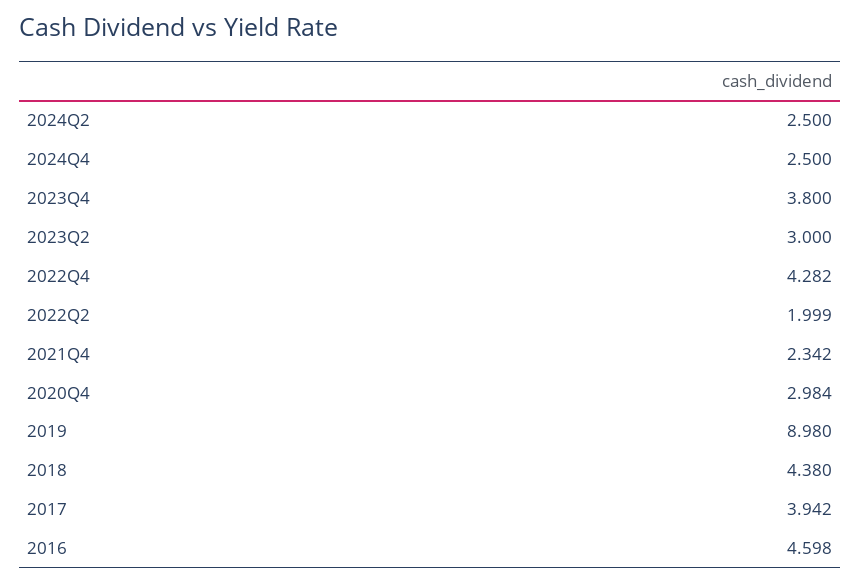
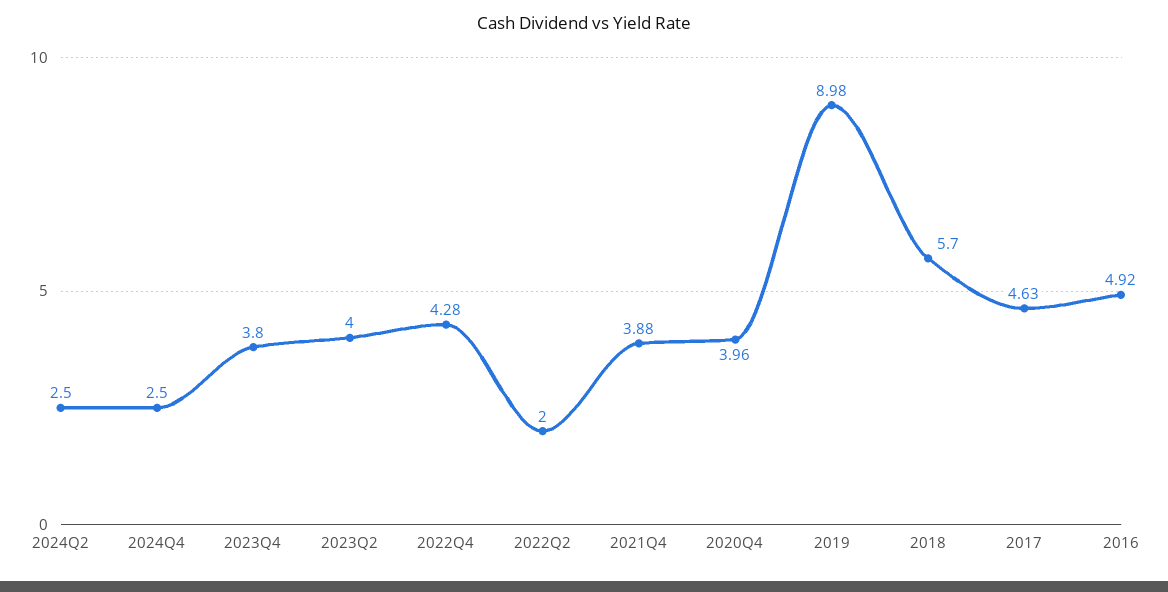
  {
    "2024Q2": 2.5,
    "2024Q4": 2.5,
    "2023Q4": 3.8,
-   "2023Q2": 3,
+   "2023Q2": 4,
    "2022Q4": 4.282,
    "2022Q2": 1.999,
-   "2021Q4": 2.342,
+   "2021Q4": 3.88,
-   "2020Q4": 2.984,
+   "2020Q4": 3.96,
    "2019": 8.98,
-   "2018": 4.38,
+   "2018": 5.7,
-   "2017": 3.942,
+   "2017": 4.63,
-   "2016": 4.598
+   "2016": 4.92
  }

